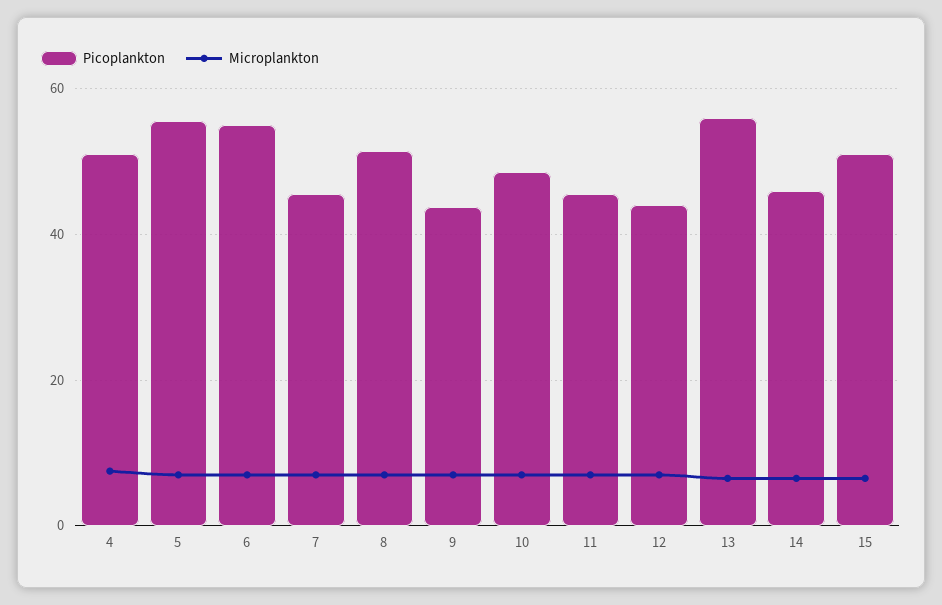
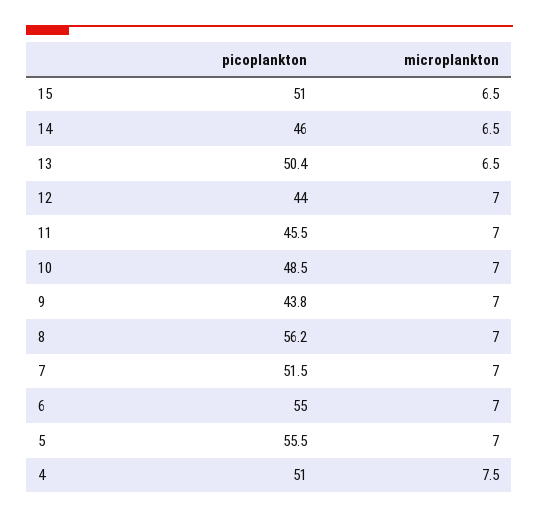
  {
    "Picoplankton": {
      "4": 51,
      "5": 55.5,
      "6": 55,
-     "7": 46,
+     "7": 51.5,
-     "8": 52,
+     "8": 56.2,
      "9": 43.8,
      "10": 48.5,
      "11": 45.5,
      "12": 44,
-     "13": 56,
+     "13": 50.4,
      "14": 46,
      "15": 51
    },
    "Microplankton": {
      "4": 7.5,
      "5": 7,
      "6": 7,
      "7": 7,
      "8": 7,
      "9": 7,
      "10": 7,
      "11": 7,
      "12": 7,
      "13": 6.5,
      "14": 6.5,
      "15": 6.5
    }
  }

